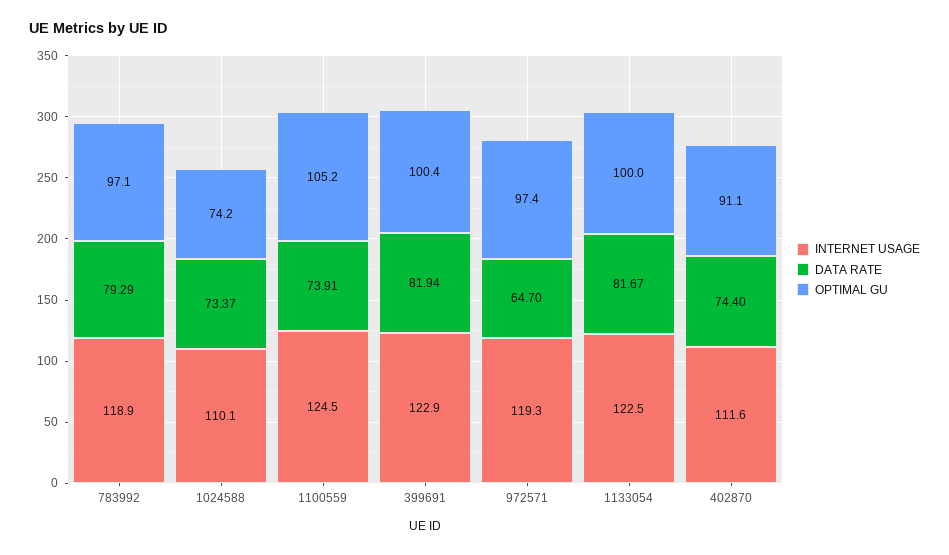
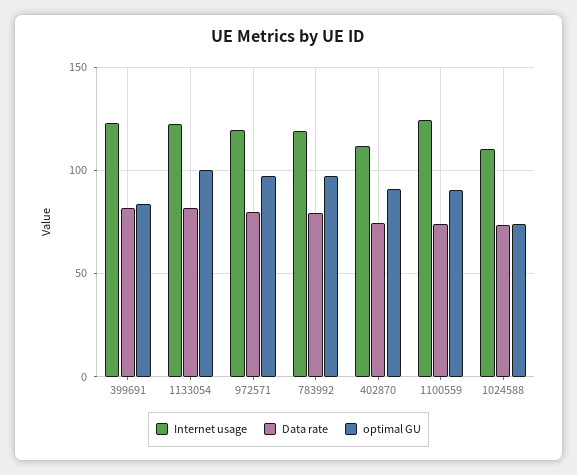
  {
    "INTERNET USAGE": {
      "783992": 118.9,
      "1024588": 110.1,
      "1100559": 124.5,
      "399691": 122.9,
      "972571": 119.3,
      "1133054": 122.5,
      "402870": 111.6
    },
    "DATA RATE": {
      "783992": 79.29,
      "1024588": 73.37,
      "1100559": 73.91,
      "399691": 81.94,
-     "972571": 64.7,
+     "972571": 80,
      "1133054": 81.67,
      "402870": 74.4
    },
    "OPTIMAL GU": {
      "783992": 97.1,
      "1024588": 74.2,
-     "1100559": 105.2,
+     "1100559": 90,
-     "399691": 100.4,
+     "399691": 85,
      "972571": 97.4,
      "1133054": 100,
      "402870": 91.1
    }
  }

